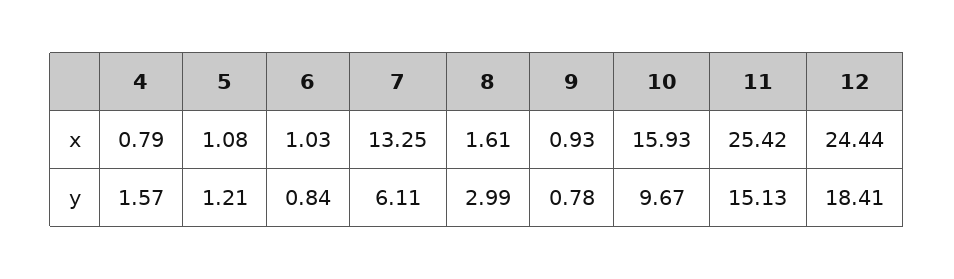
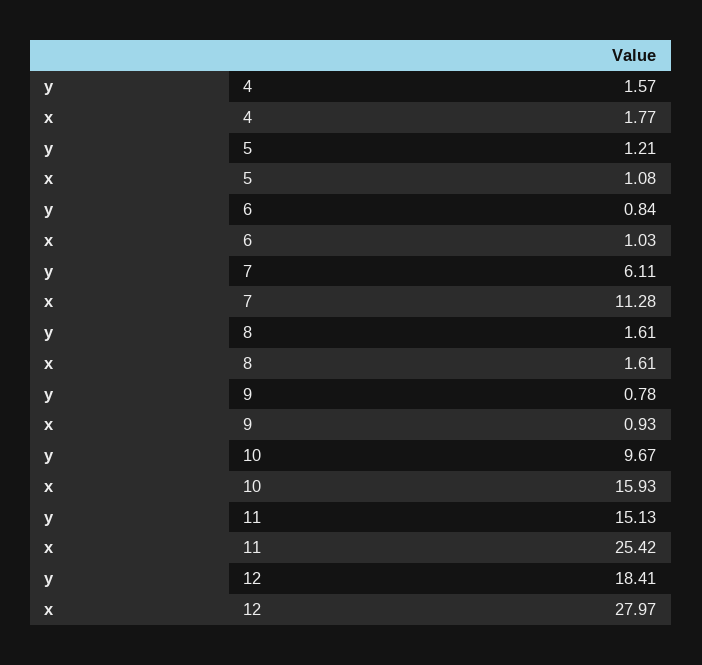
  {
    "4": {
-     "x": 0.79,
+     "x": 1.77,
      "y": 1.57
    },
    "5": {
      "x": 1.08,
      "y": 1.21
    },
    "6": {
      "x": 1.03,
      "y": 0.84
    },
    "7": {
-     "x": 13.25,
+     "x": 11.28,
      "y": 6.11
    },
    "8": {
      "x": 1.61,
-     "y": 2.99
+     "y": 1.61
    },
    "9": {
      "x": 0.93,
      "y": 0.78
    },
    "10": {
      "x": 15.93,
      "y": 9.67
    },
    "11": {
      "x": 25.42,
      "y": 15.13
    },
    "12": {
-     "x": 24.44,
+     "x": 27.97,
      "y": 18.41
    }
  }

